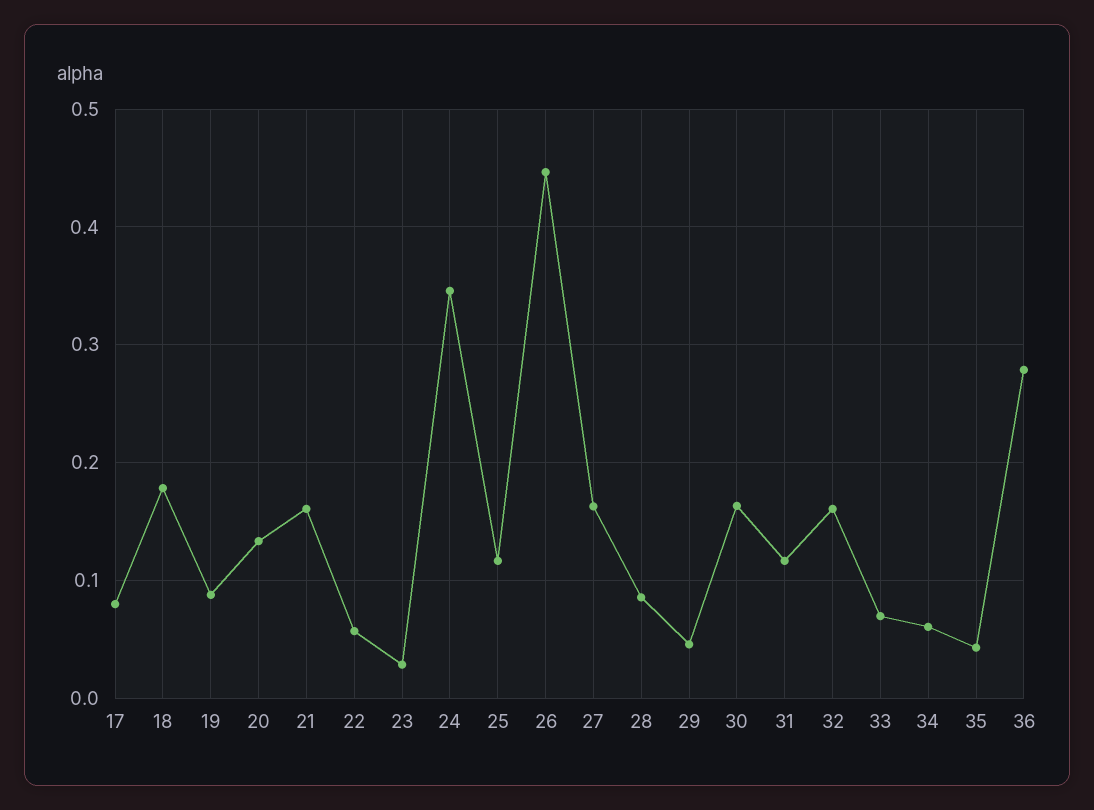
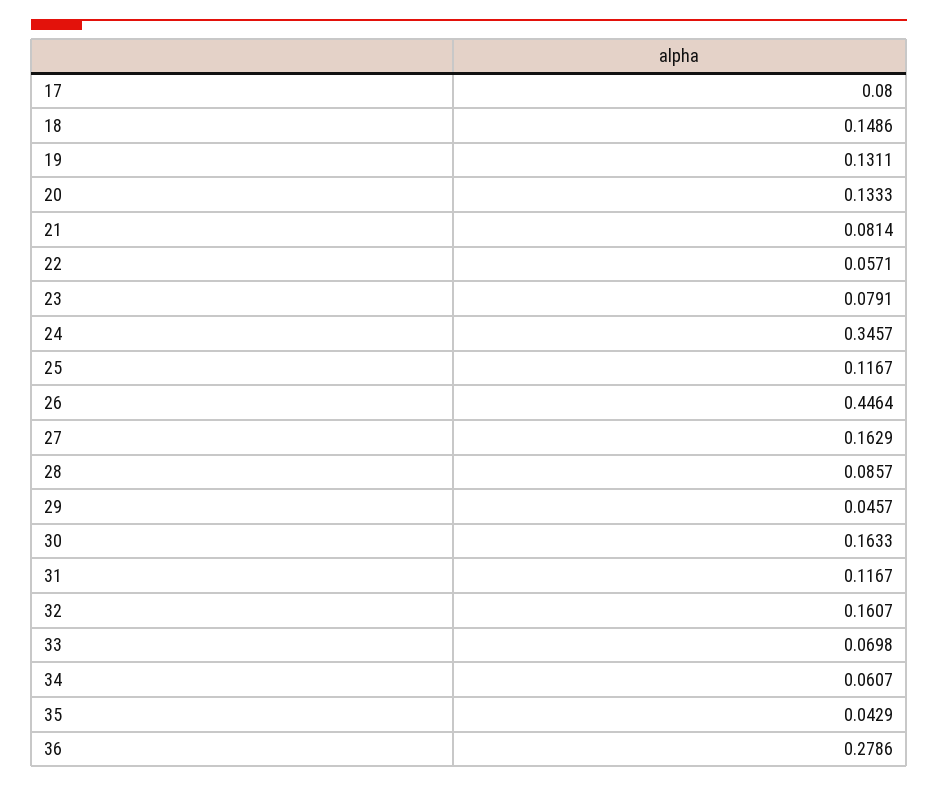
  {
    "17": 0.08,
-   "18": 0.18,
+   "18": 0.1486,
-   "19": 0.09,
+   "19": 0.1311,
    "20": 0.1333,
-   "21": 0.16,
+   "21": 0.0814,
    "22": 0.0571,
-   "23": 0.03,
+   "23": 0.0791,
    "24": 0.3457,
    "25": 0.1167,
    "26": 0.4464,
    "27": 0.1629,
    "28": 0.0857,
    "29": 0.0457,
    "30": 0.1633,
    "31": 0.1167,
    "32": 0.1607,
    "33": 0.0698,
    "34": 0.0607,
    "35": 0.0429,
    "36": 0.2786
  }

